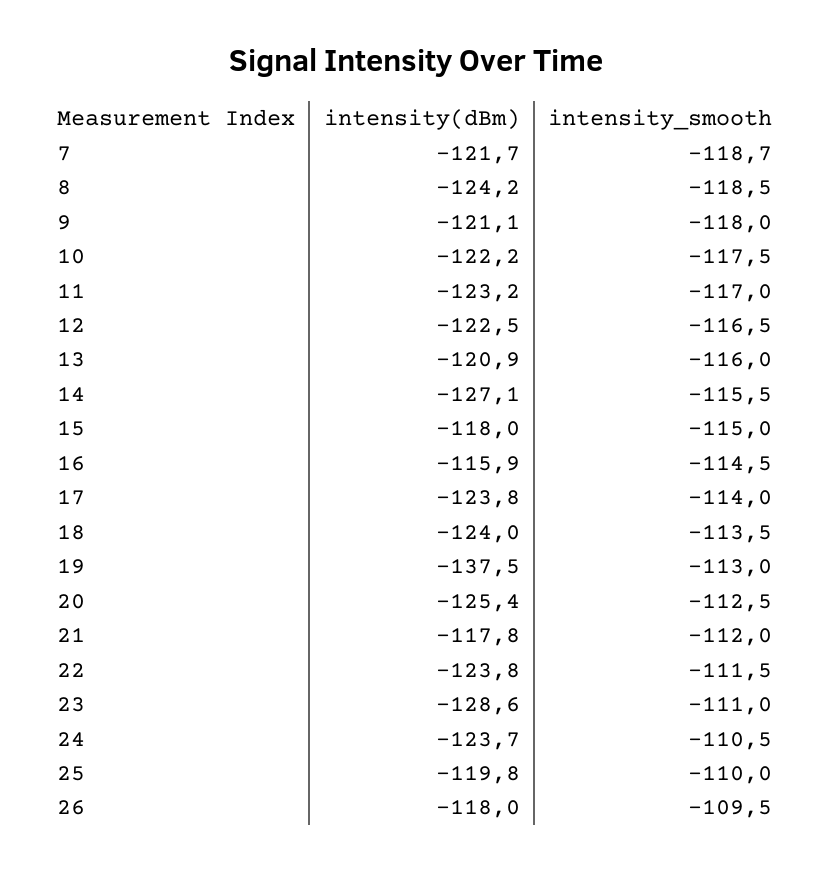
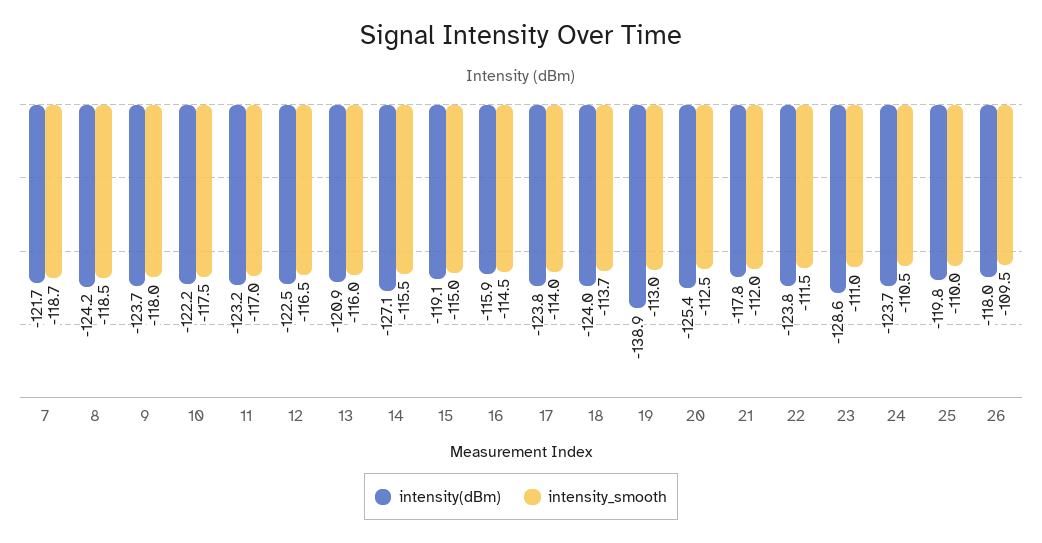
  {
    "intensity(dBm)": {
      "7": -121.7,
      "8": -124.2,
-     "9": -121.1,
+     "9": -123.7,
      "10": -122.2,
      "11": -123.2,
      "12": -122.5,
      "13": -120.9,
      "14": -127.1,
-     "15": -118,
+     "15": -119.1,
      "16": -115.9,
      "17": -123.8,
      "18": -124,
-     "19": -137.5,
+     "19": -138.9,
      "20": -125.4,
      "21": -117.8,
      "22": -123.8,
      "23": -128.6,
      "24": -123.7,
      "25": -119.8,
      "26": -118
    },
    "intensity_smooth": {
      "7": -118.7,
      "8": -118.5,
      "9": -118,
      "10": -117.5,
      "11": -117,
      "12": -116.5,
      "13": -116,
      "14": -115.5,
      "15": -115,
      "16": -114.5,
      "17": -114,
-     "18": -113.5,
+     "18": -113.7,
      "19": -113,
      "20": -112.5,
      "21": -112,
      "22": -111.5,
      "23": -111,
      "24": -110.5,
      "25": -110,
      "26": -109.5
    }
  }

